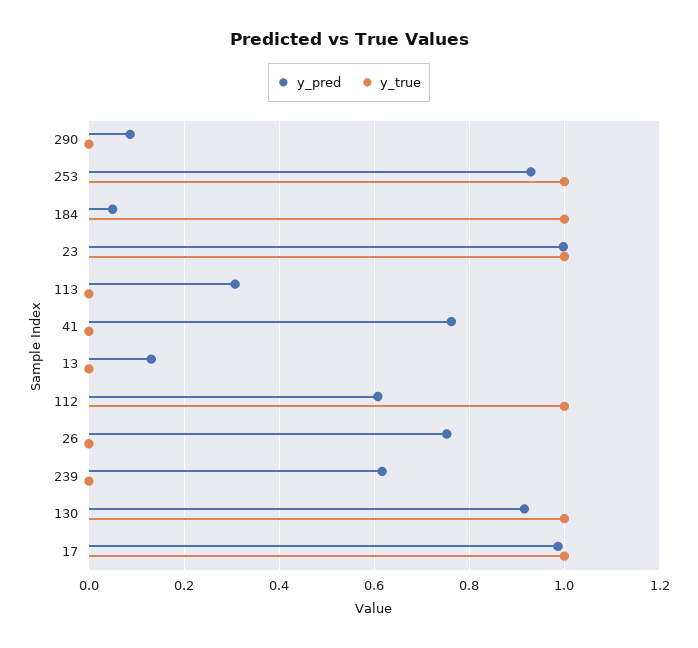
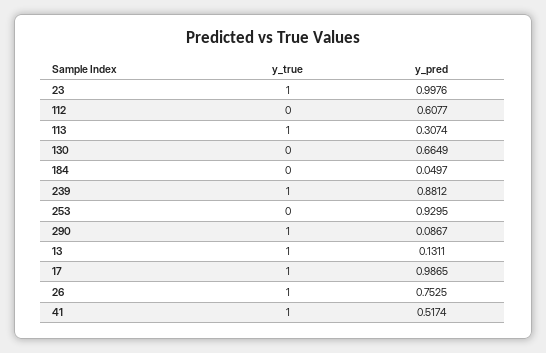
  {
    "y_pred": {
      "290": 0.0867,
      "253": 0.9295,
      "184": 0.0497,
      "23": 0.9976,
      "113": 0.3074,
-     "41": 0.76,
+     "41": 0.5174,
      "13": 0.1311,
      "112": 0.6077,
      "26": 0.7525,
-     "239": 0.62,
+     "239": 0.8812,
-     "130": 0.92,
+     "130": 0.6649,
      "17": 0.9865
    },
    "y_true": {
-     "290": 0,
+     "290": 1,
-     "253": 1,
+     "253": 0,
-     "184": 1,
+     "184": 0,
      "23": 1,
-     "113": 0,
+     "113": 1,
-     "41": 0,
+     "41": 1,
-     "13": 0,
+     "13": 1,
-     "112": 1,
+     "112": 0,
-     "26": 0,
+     "26": 1,
-     "239": 0,
+     "239": 1,
-     "130": 1,
+     "130": 0,
      "17": 1
    }
  }

